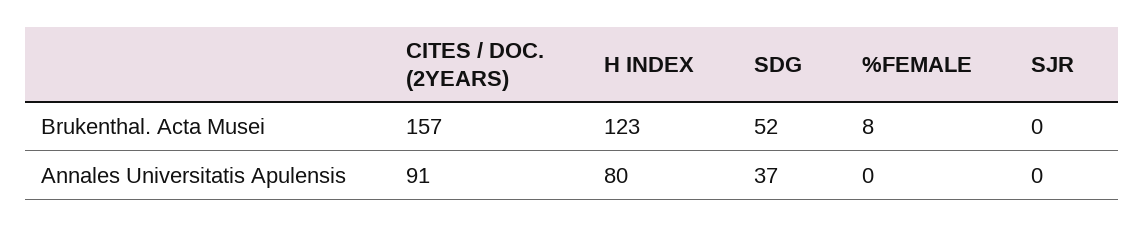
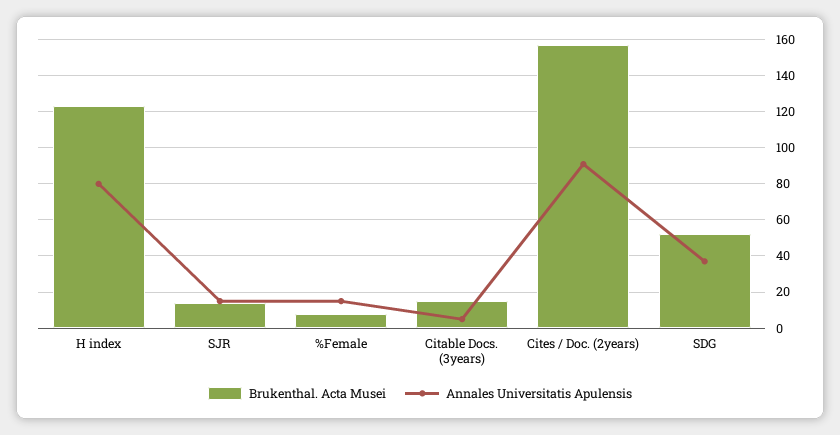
  {
    "Brukenthal. Acta Musei": {
      "CITES / DOC. (2YEARS)": 157,
      "H INDEX": 123,
      "SDG": 52,
      "%FEMALE": 8,
-     "SJR": 0
+     "SJR": 15,
+     "Citable Docs. (3years)": 15
    },
    "Annales Universitatis Apulensis": {
      "CITES / DOC. (2YEARS)": 91,
      "H INDEX": 80,
      "SDG": 37,
-     "%FEMALE": 0,
+     "%FEMALE": 15,
-     "SJR": 0
+     "SJR": 15,
+     "Citable Docs. (3years)": 5
    }
  }

